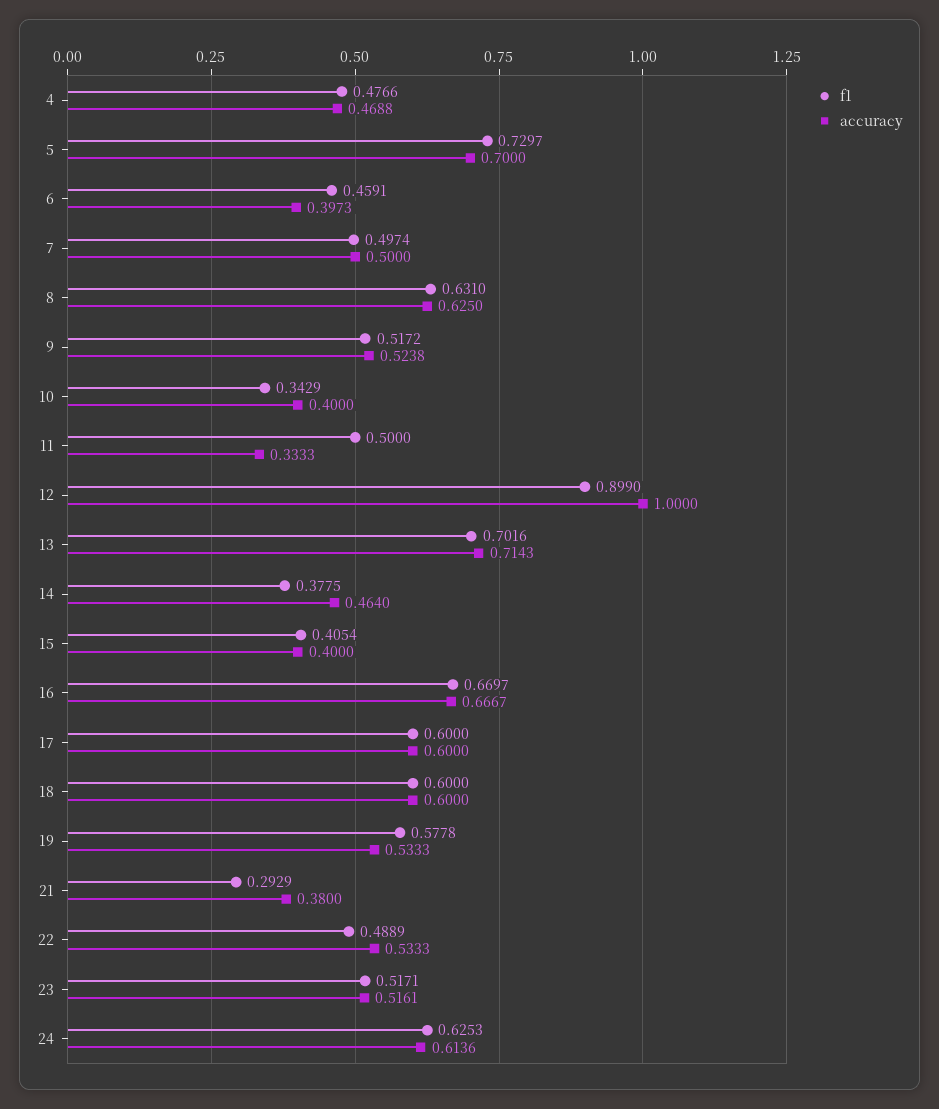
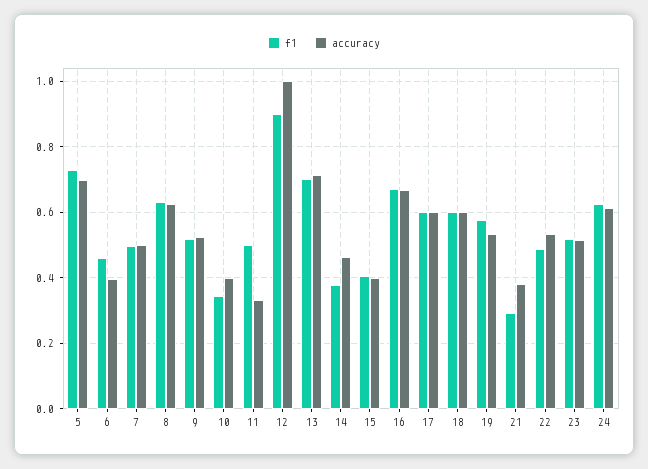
  {
    "f1": {
-     "4": 0.4766,
      "5": 0.7297,
      "6": 0.4591,
      "7": 0.4974,
      "8": 0.631,
      "9": 0.5172,
      "10": 0.3429,
      "11": 0.5,
      "12": 0.899,
      "13": 0.7016,
      "14": 0.3775,
      "15": 0.4054,
      "16": 0.6697,
      "17": 0.6,
      "18": 0.6,
      "19": 0.5778,
      "21": 0.2929,
      "22": 0.4889,
      "23": 0.5171,
      "24": 0.6253
    },
    "accuracy": {
-     "4": 0.4688,
      "5": 0.7,
      "6": 0.3973,
      "7": 0.5,
      "8": 0.625,
      "9": 0.5238,
      "10": 0.4,
      "11": 0.3333,
      "12": 1,
      "13": 0.7143,
      "14": 0.464,
      "15": 0.4,
      "16": 0.6667,
      "17": 0.6,
      "18": 0.6,
      "19": 0.5333,
      "21": 0.38,
      "22": 0.5333,
      "23": 0.5161,
      "24": 0.6136
    }
  }

